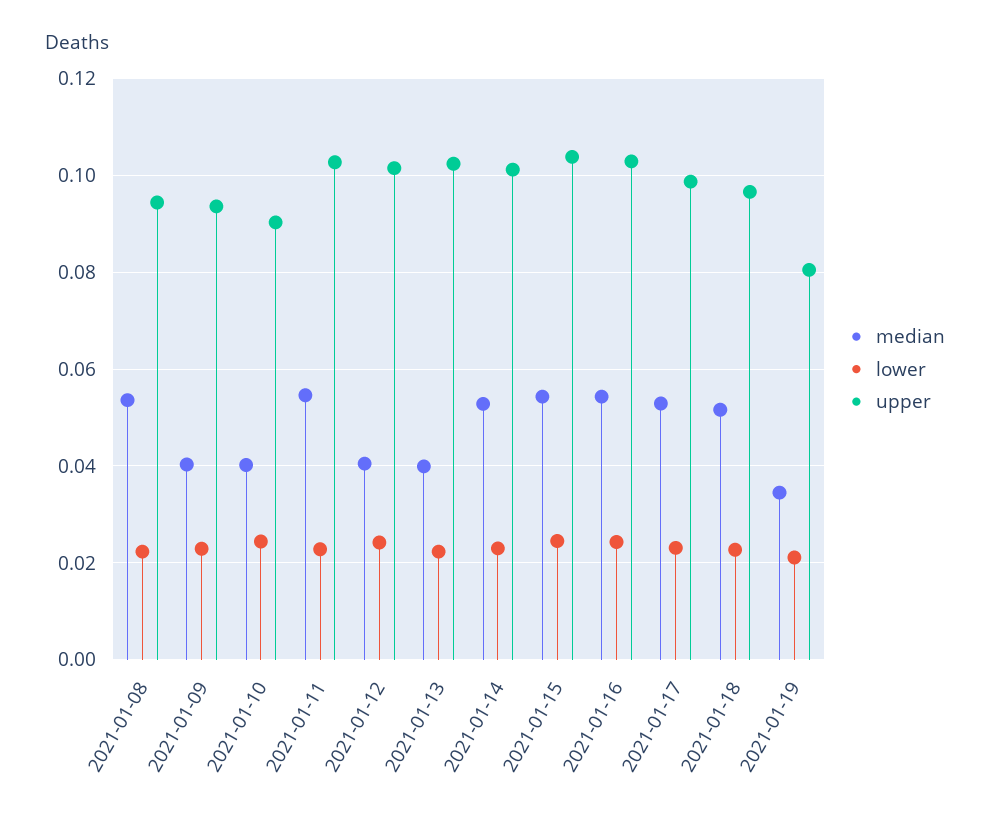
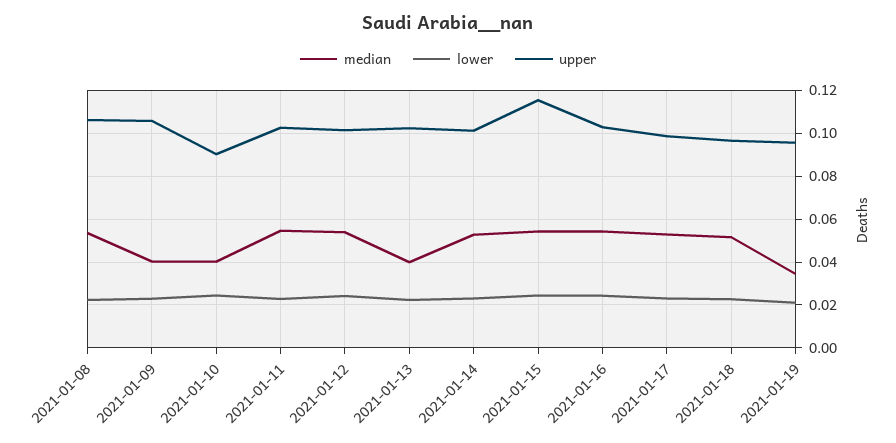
  {
    "median": {
      "2021-01-08": 0.054,
      "2021-01-09": 0.04,
      "2021-01-10": 0.04,
      "2021-01-11": 0.054,
-     "2021-01-12": 0.04,
+     "2021-01-12": 0.055,
      "2021-01-13": 0.04,
      "2021-01-14": 0.052,
      "2021-01-15": 0.054,
      "2021-01-16": 0.054,
      "2021-01-17": 0.052,
      "2021-01-18": 0.052,
      "2021-01-19": 0.034
    },
    "lower": {
      "2021-01-08": 0.022,
      "2021-01-09": 0.022,
      "2021-01-10": 0.024,
      "2021-01-11": 0.022,
      "2021-01-12": 0.024,
      "2021-01-13": 0.022,
      "2021-01-14": 0.024,
      "2021-01-15": 0.024,
      "2021-01-16": 0.024,
      "2021-01-17": 0.024,
      "2021-01-18": 0.022,
      "2021-01-19": 0.022
    },
    "upper": {
-     "2021-01-08": 0.094,
+     "2021-01-08": 0.105,
-     "2021-01-09": 0.094,
+     "2021-01-09": 0.105,
      "2021-01-10": 0.09,
      "2021-01-11": 0.102,
      "2021-01-12": 0.102,
      "2021-01-13": 0.102,
      "2021-01-14": 0.102,
-     "2021-01-15": 0.104,
+     "2021-01-15": 0.115,
      "2021-01-16": 0.102,
      "2021-01-17": 0.098,
      "2021-01-18": 0.096,
-     "2021-01-19": 0.08
+     "2021-01-19": 0.095
    }
  }

